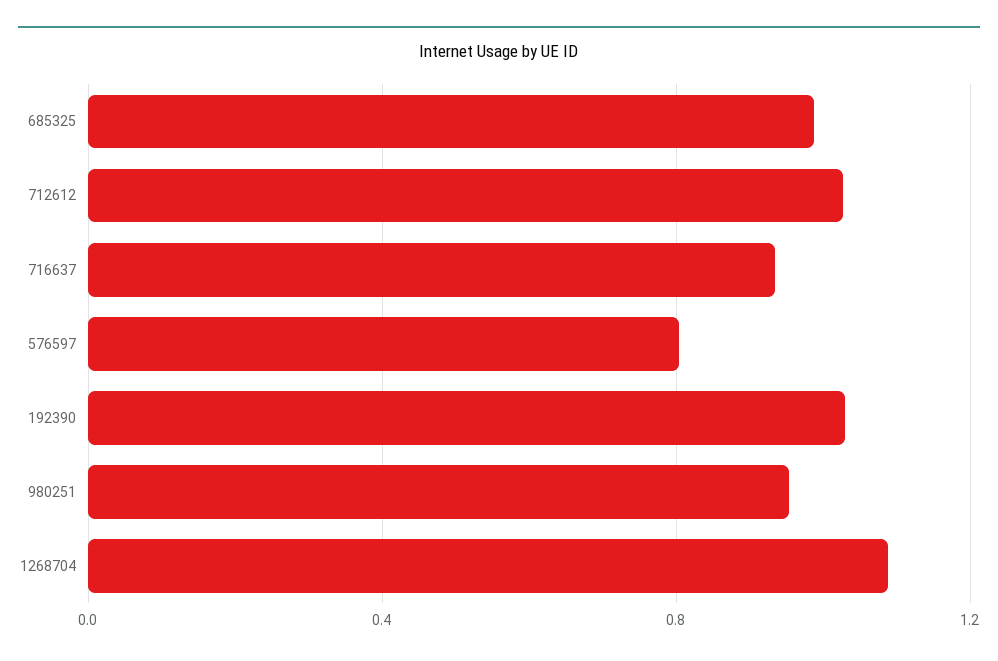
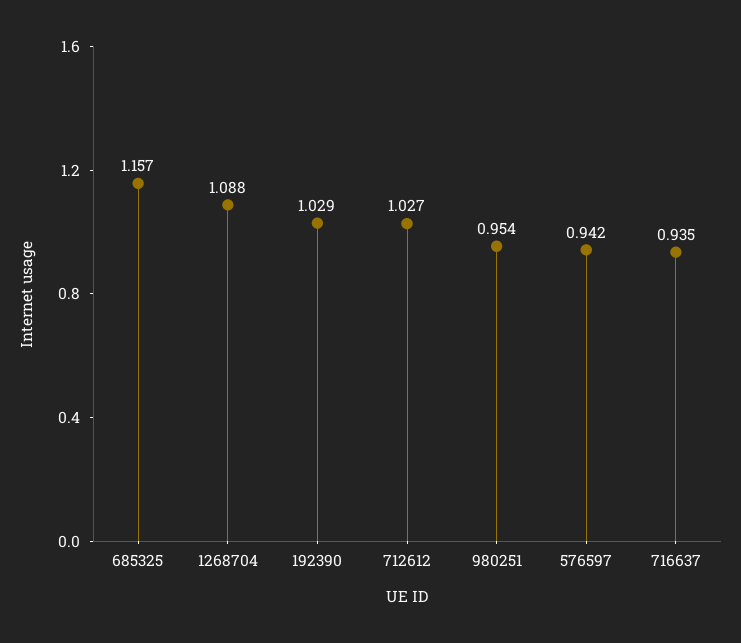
  {
-   "685325": 1,
+   "685325": 1.157,
    "712612": 1.027,
    "716637": 0.935,
-   "576597": 0.8,
+   "576597": 0.942,
    "192390": 1.029,
    "980251": 0.954,
    "1268704": 1.088
  }

